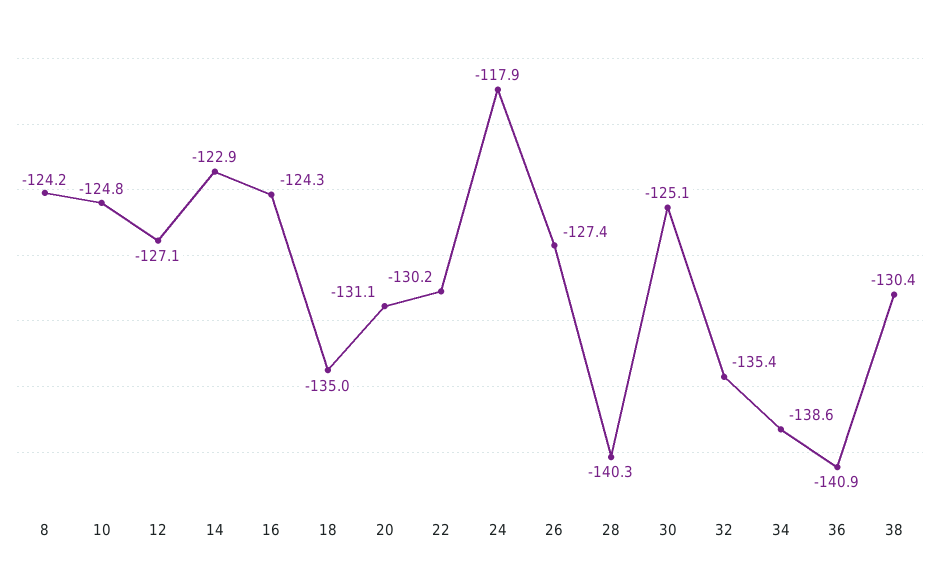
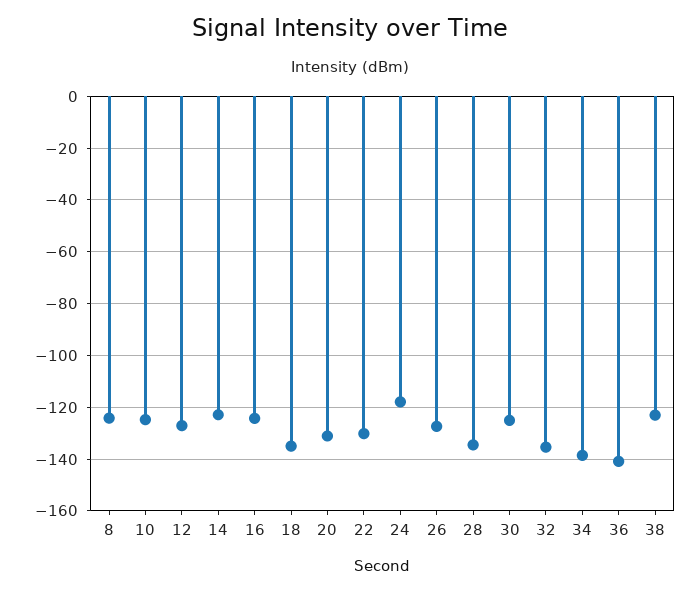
  {
    "8": -124.2,
    "10": -124.8,
    "12": -127.1,
    "14": -122.9,
    "16": -124.3,
    "18": -135,
    "20": -131.1,
    "22": -130.2,
    "24": -117.9,
    "26": -127.4,
-   "28": -140.3,
+   "28": -135,
    "30": -125.1,
    "32": -135.4,
    "34": -138.6,
    "36": -140.9,
-   "38": -130.4
+   "38": -122.5
  }

